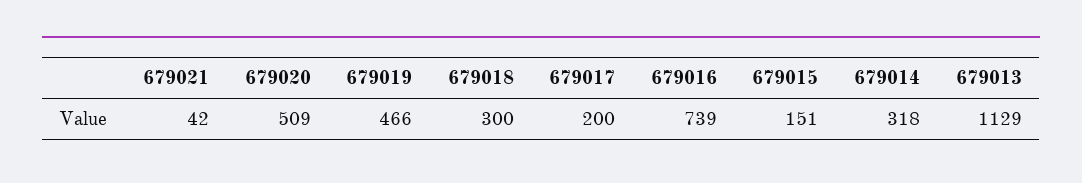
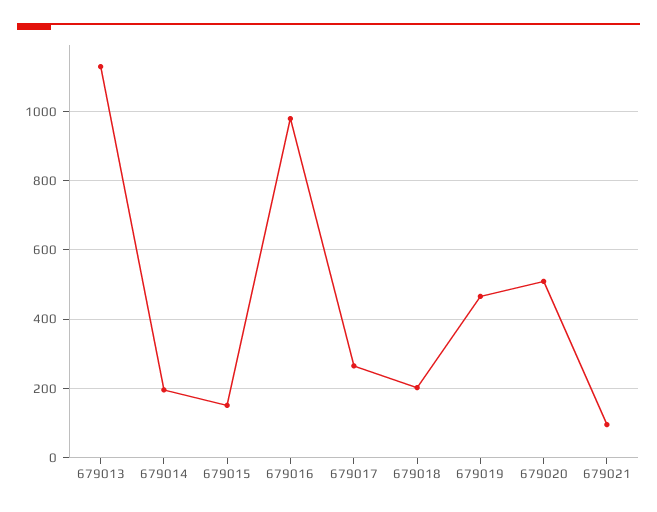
  {
-   "679021": 42,
+   "679021": 100,
    "679020": 509,
    "679019": 466,
-   "679018": 300,
+   "679018": 200,
-   "679017": 200,
+   "679017": 260,
-   "679016": 739,
+   "679016": 980,
    "679015": 151,
-   "679014": 318,
+   "679014": 200,
    "679013": 1129
  }

